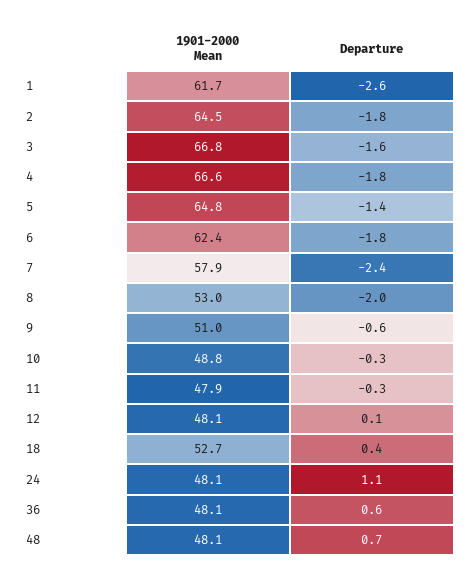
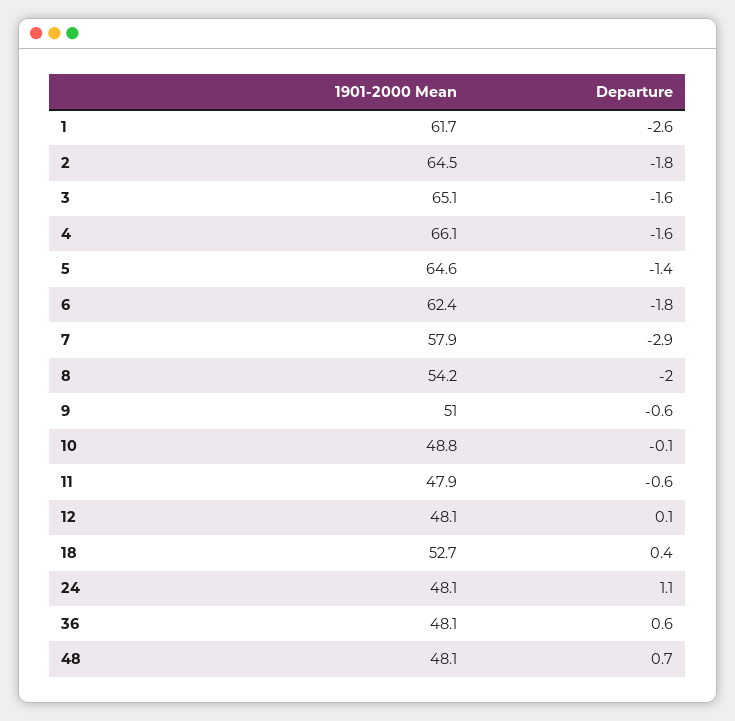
  {
    "1901-2000 Mean": {
      "1": 61.7,
      "2": 64.5,
-     "3": 66.8,
+     "3": 65.1,
-     "4": 66.6,
+     "4": 66.1,
-     "5": 64.8,
+     "5": 64.6,
      "6": 62.4,
      "7": 57.9,
-     "8": 53,
+     "8": 54.2,
      "9": 51,
      "10": 48.8,
      "11": 47.9,
      "12": 48.1,
      "18": 52.7,
      "24": 48.1,
      "36": 48.1,
      "48": 48.1
    },
    "Departure": {
      "1": -2.6,
      "2": -1.8,
      "3": -1.6,
-     "4": -1.8,
+     "4": -1.6,
      "5": -1.4,
      "6": -1.8,
-     "7": -2.4,
+     "7": -2.9,
      "8": -2,
      "9": -0.6,
-     "10": -0.3,
+     "10": -0.1,
-     "11": -0.3,
+     "11": -0.6,
      "12": 0.1,
      "18": 0.4,
      "24": 1.1,
      "36": 0.6,
      "48": 0.7
    }
  }

